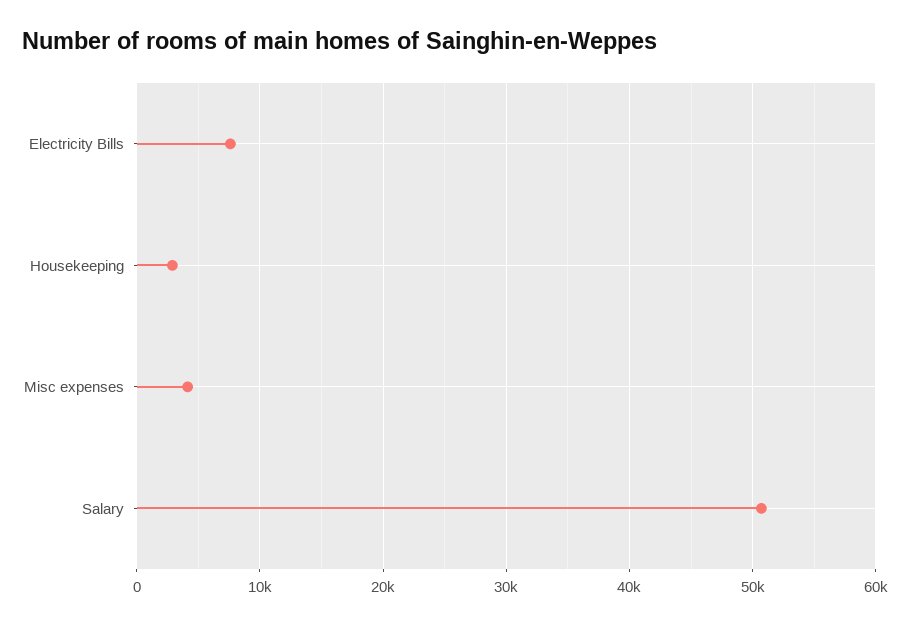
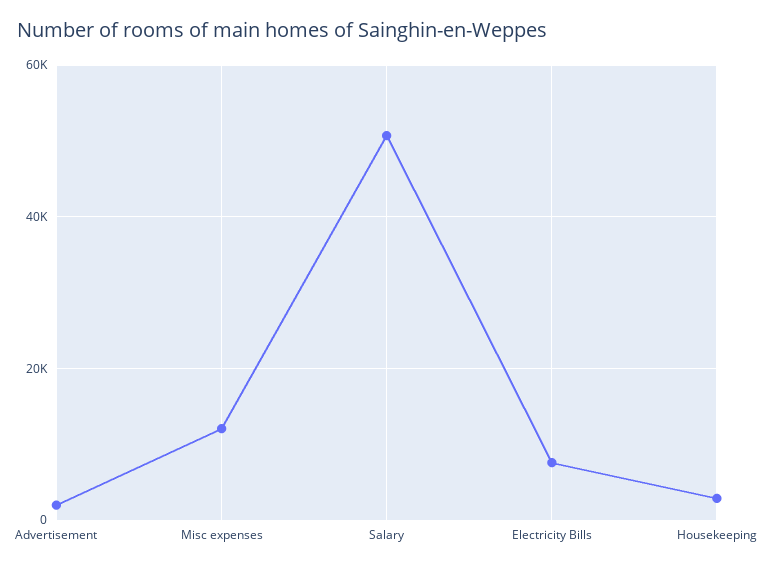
  {
    "Electricity Bills": 8000,
    "Housekeeping": 3000,
-   "Misc expenses": 4000,
+   "Misc expenses": 12000,
-   "Salary": 51000
+   "Salary": 51000,
+   "Advertisement": 2000
  }

